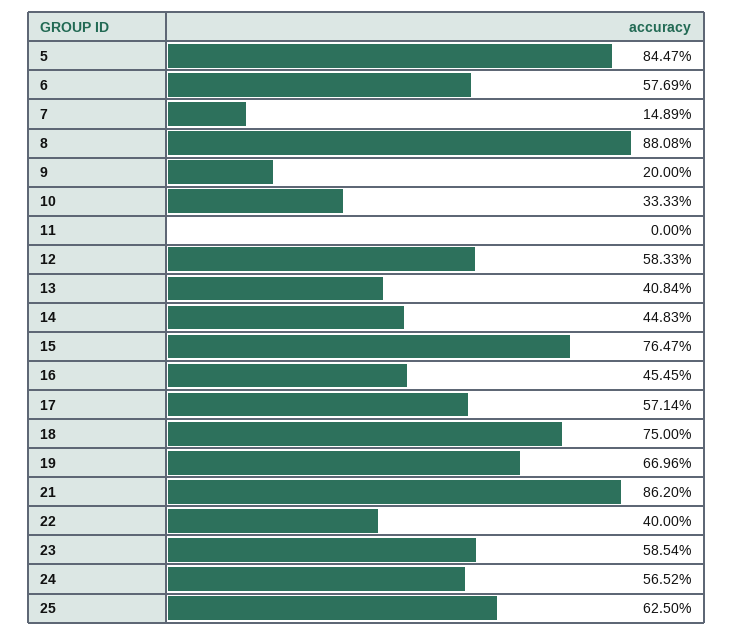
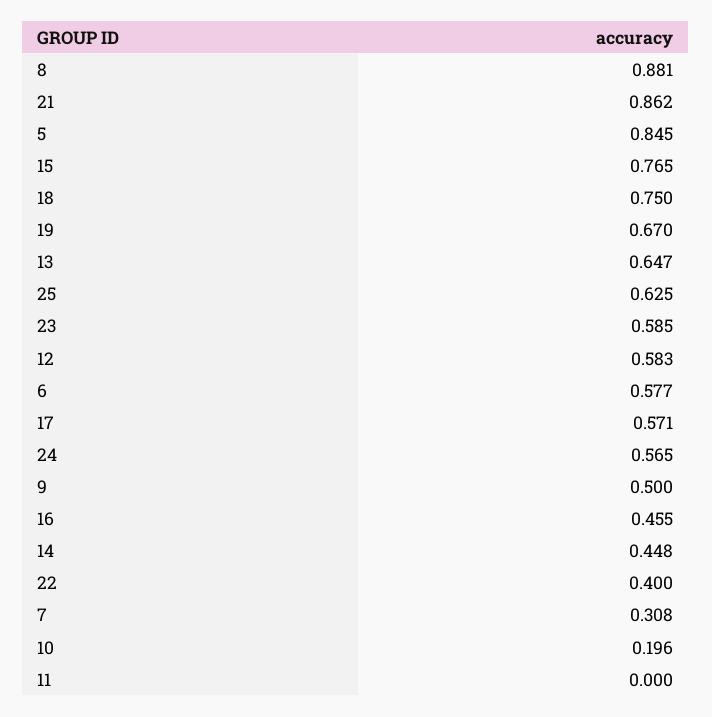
  {
    "5": 0.8447,
    "6": 0.5769,
-   "7": 0.1489,
+   "7": 0.308,
    "8": 0.8808,
-   "9": 0.2,
+   "9": 0.5,
-   "10": 0.3333,
+   "10": 0.196,
    "11": 0,
    "12": 0.5833,
-   "13": 0.4084,
+   "13": 0.647,
    "14": 0.4483,
    "15": 0.7647,
    "16": 0.4545,
    "17": 0.5714,
    "18": 0.75,
    "19": 0.6696,
    "21": 0.862,
    "22": 0.4,
    "23": 0.5854,
    "24": 0.5652,
    "25": 0.625
  }

